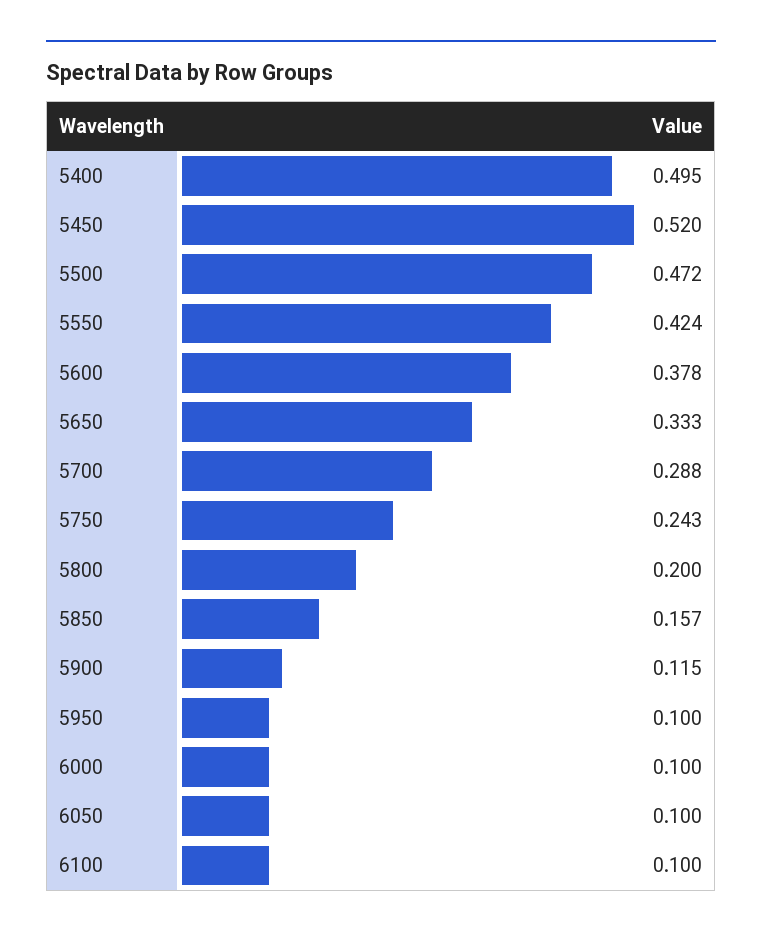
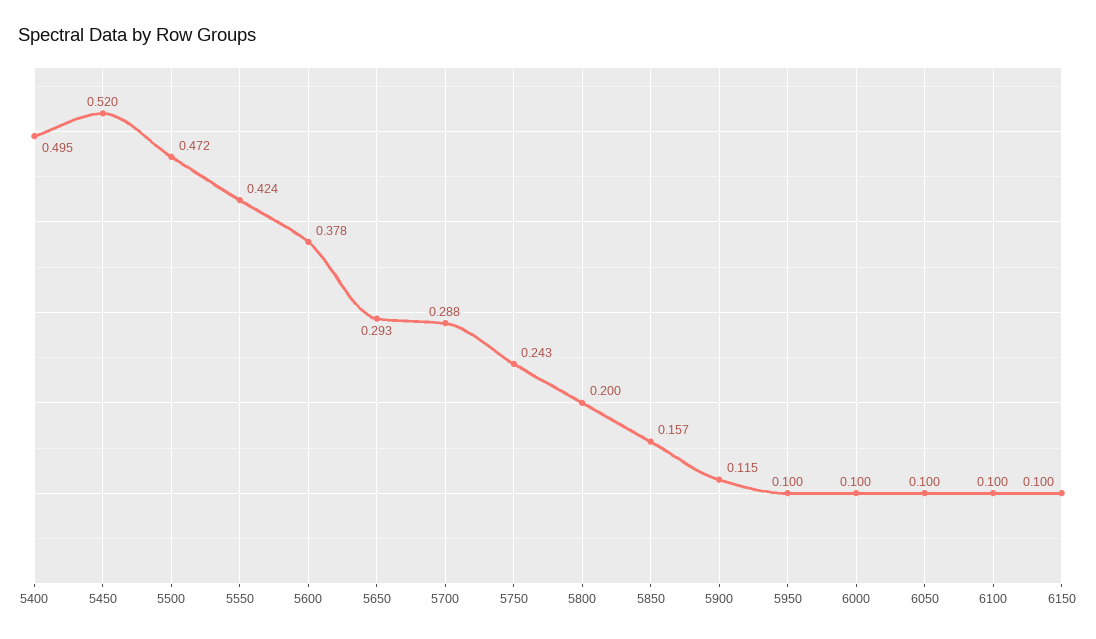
  {
    "5400": 0.495,
    "5450": 0.52,
    "5500": 0.472,
    "5550": 0.424,
    "5600": 0.378,
-   "5650": 0.333,
+   "5650": 0.293,
    "5700": 0.288,
    "5750": 0.243,
    "5800": 0.2,
    "5850": 0.157,
    "5900": 0.115,
    "5950": 0.1,
    "6000": 0.1,
    "6050": 0.1,
-   "6100": 0.1
+   "6100": 0.1,
+   "6150": 0.1
  }

